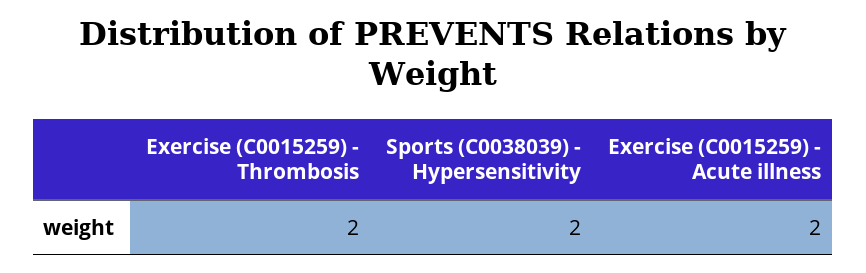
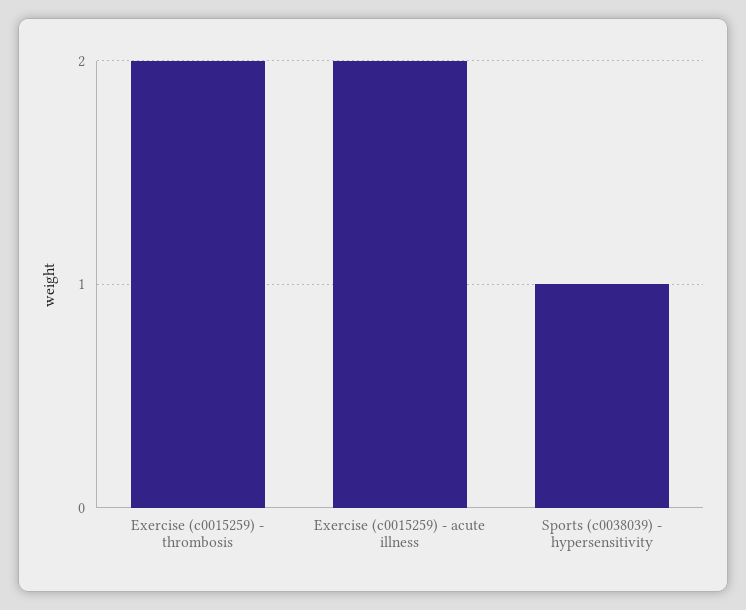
  {
    "Exercise (C0015259) - Thrombosis": 2,
-   "Sports (C0038039) - Hypersensitivity": 2,
+   "Sports (C0038039) - Hypersensitivity": 1,
    "Exercise (C0015259) - Acute illness": 2
  }

